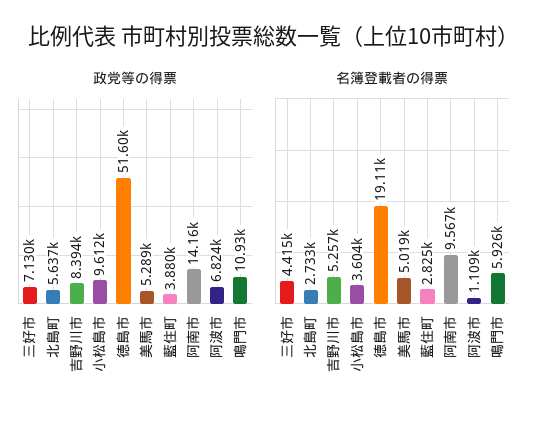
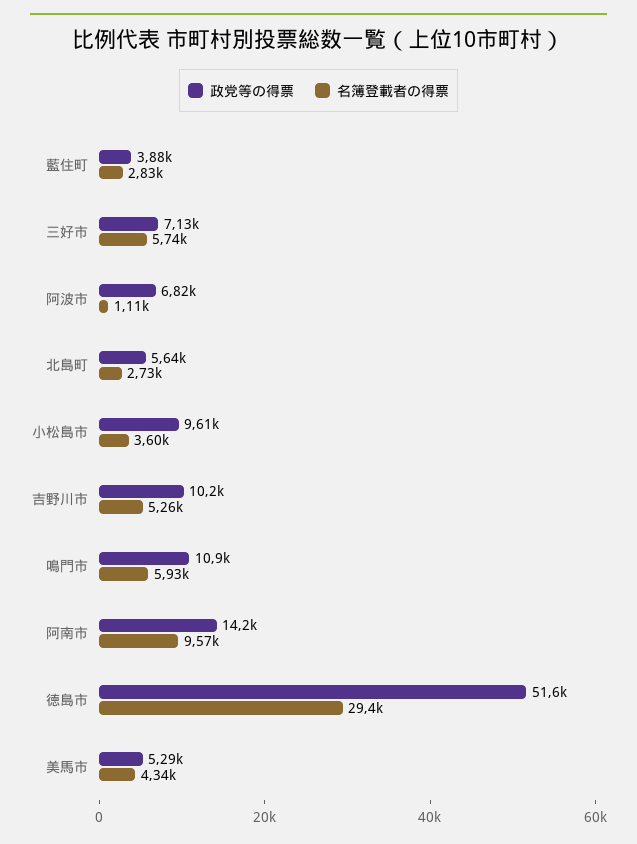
  {
    "政党等の得票": {
      "三好市": 7130,
      "北島町": 5637,
-     "吉野川市": 8394,
+     "吉野川市": 10200,
      "小松島市": 9612,
      "徳島市": 51600,
      "美馬市": 5289,
      "藍住町": 3880,
      "阿南市": 14160,
      "阿波市": 6824,
      "鳴門市": 10930
    },
    "名簿登載者の得票": {
-     "三好市": 4415,
+     "三好市": 5740,
      "北島町": 2733,
      "吉野川市": 5257,
      "小松島市": 3604,
-     "徳島市": 19110,
+     "徳島市": 29400,
-     "美馬市": 5019,
+     "美馬市": 4340,
      "藍住町": 2825,
      "阿南市": 9567,
      "阿波市": 1109,
      "鳴門市": 5926
    }
  }

